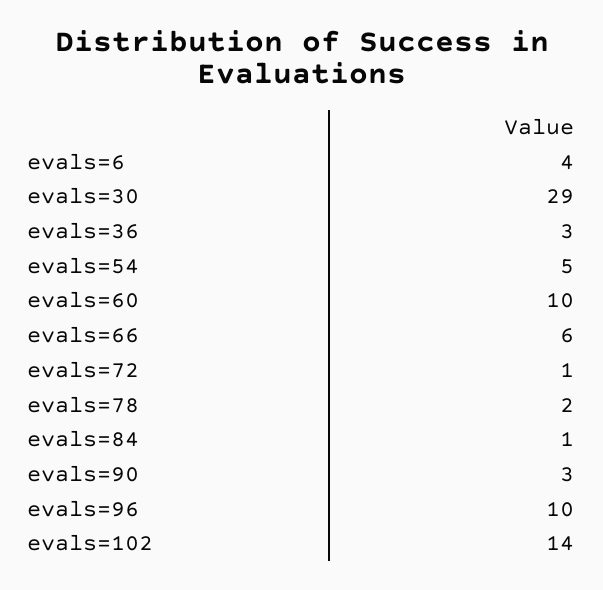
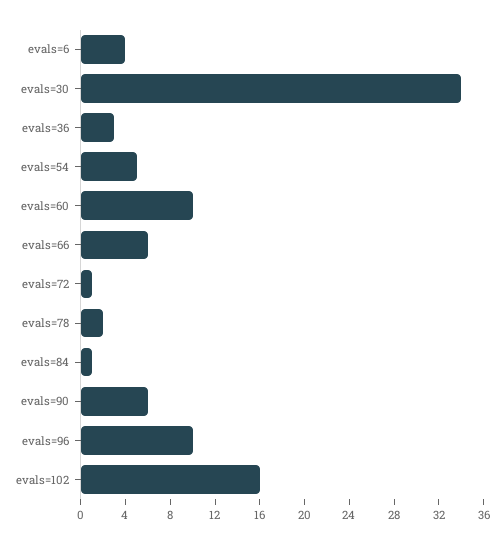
  {
    "evals=6": 4,
-   "evals=30": 29,
+   "evals=30": 34,
    "evals=36": 3,
    "evals=54": 5,
    "evals=60": 10,
    "evals=66": 6,
    "evals=72": 1,
    "evals=78": 2,
    "evals=84": 1,
-   "evals=90": 3,
+   "evals=90": 6,
    "evals=96": 10,
-   "evals=102": 14
+   "evals=102": 16
  }

